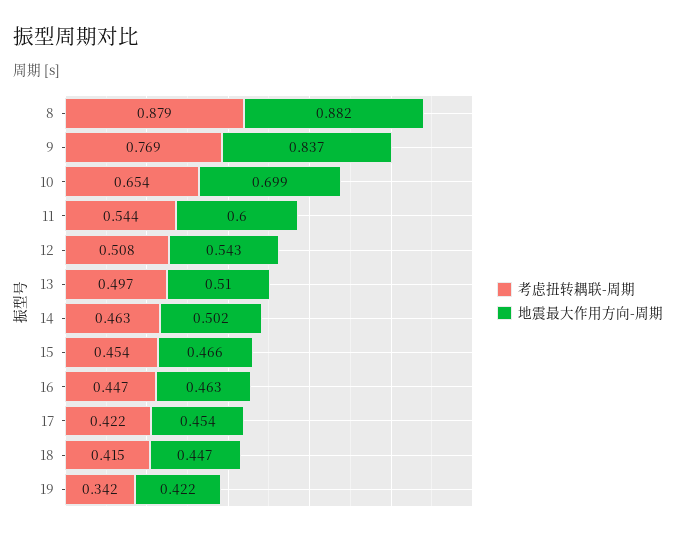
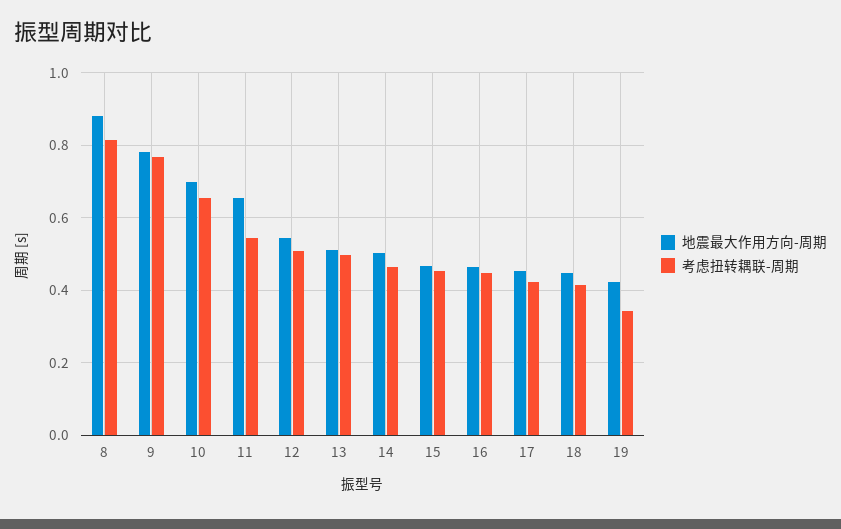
  {
    "考虑扭转耦联-周期": {
-     "8": 0.879,
+     "8": 0.82,
      "9": 0.769,
      "10": 0.654,
      "11": 0.544,
      "12": 0.508,
      "13": 0.497,
      "14": 0.463,
      "15": 0.454,
      "16": 0.447,
      "17": 0.422,
      "18": 0.415,
      "19": 0.342
    },
    "地震最大作用方向-周期": {
      "8": 0.882,
-     "9": 0.837,
+     "9": 0.78,
      "10": 0.699,
-     "11": 0.6,
+     "11": 0.66,
      "12": 0.543,
      "13": 0.51,
      "14": 0.502,
      "15": 0.466,
      "16": 0.463,
      "17": 0.454,
      "18": 0.447,
      "19": 0.422
    }
  }

